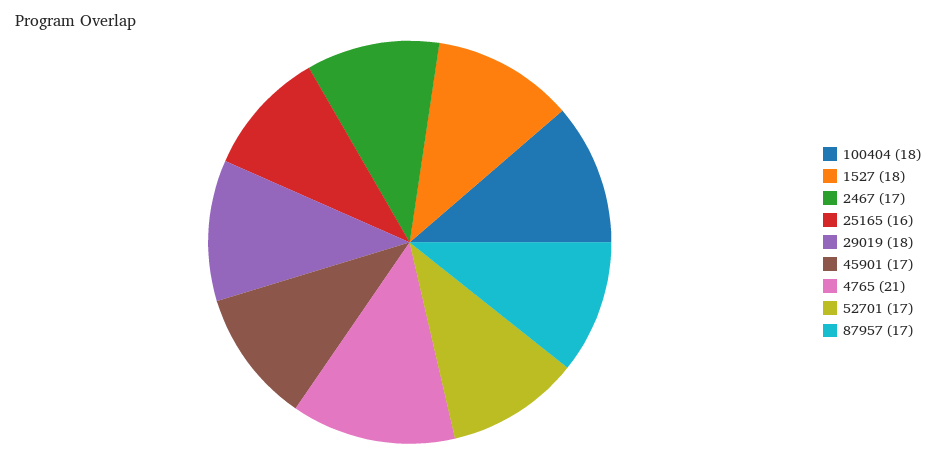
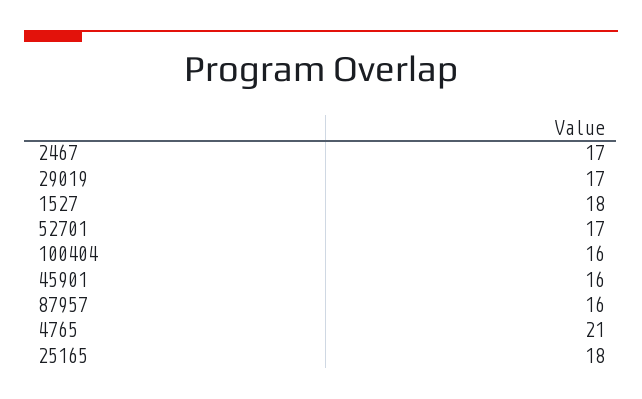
  {
-   "100404": 18,
+   "100404": 16,
    "1527": 18,
    "2467": 17,
-   "25165": 16,
+   "25165": 18,
-   "29019": 18,
+   "29019": 17,
-   "45901": 17,
+   "45901": 16,
    "4765": 21,
    "52701": 17,
-   "87957": 17
+   "87957": 16
  }

